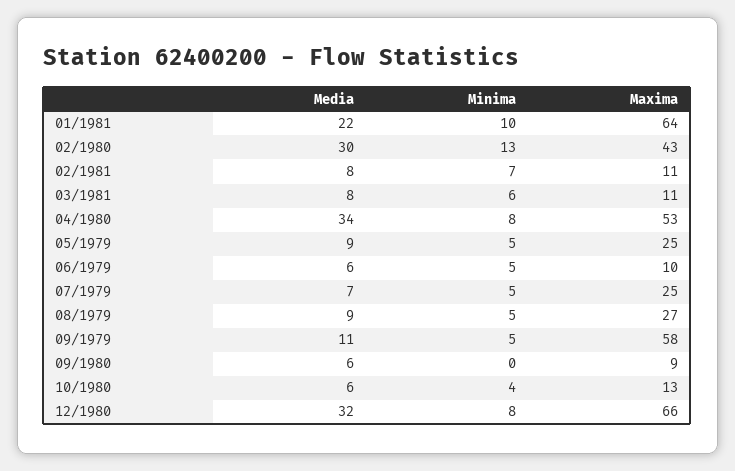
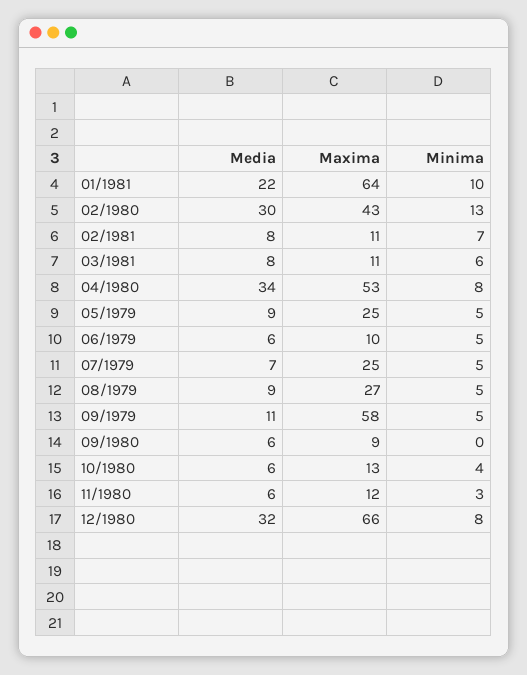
  {
    "Media": {
      "01/1981": 22,
      "02/1980": 30,
      "02/1981": 8,
      "03/1981": 8,
      "04/1980": 34,
      "05/1979": 9,
      "06/1979": 6,
      "07/1979": 7,
      "08/1979": 9,
      "09/1979": 11,
      "09/1980": 6,
      "10/1980": 6,
-     "12/1980": 32
+     "12/1980": 32,
+     "11/1980": 6
    },
    "Minima": {
      "01/1981": 10,
      "02/1980": 13,
      "02/1981": 7,
      "03/1981": 6,
      "04/1980": 8,
      "05/1979": 5,
      "06/1979": 5,
      "07/1979": 5,
      "08/1979": 5,
      "09/1979": 5,
      "09/1980": 0,
      "10/1980": 4,
-     "12/1980": 8
+     "12/1980": 8,
+     "11/1980": 3
    },
    "Maxima": {
      "01/1981": 64,
      "02/1980": 43,
      "02/1981": 11,
      "03/1981": 11,
      "04/1980": 53,
      "05/1979": 25,
      "06/1979": 10,
      "07/1979": 25,
      "08/1979": 27,
      "09/1979": 58,
      "09/1980": 9,
      "10/1980": 13,
-     "12/1980": 66
+     "12/1980": 66,
+     "11/1980": 12
    }
  }

